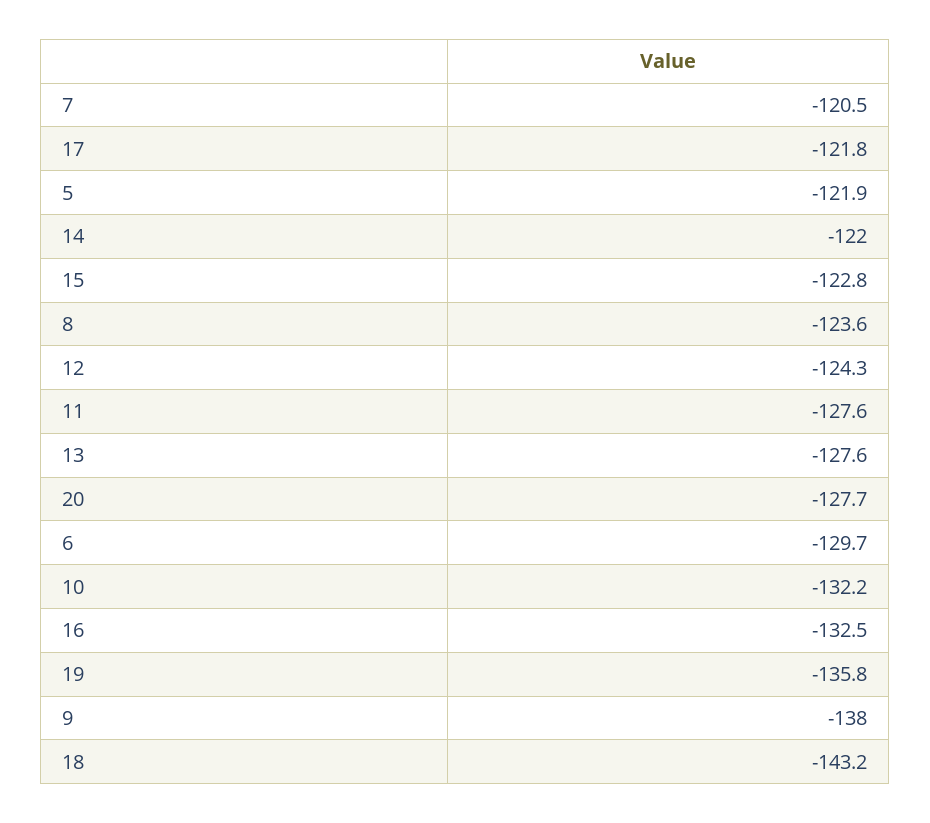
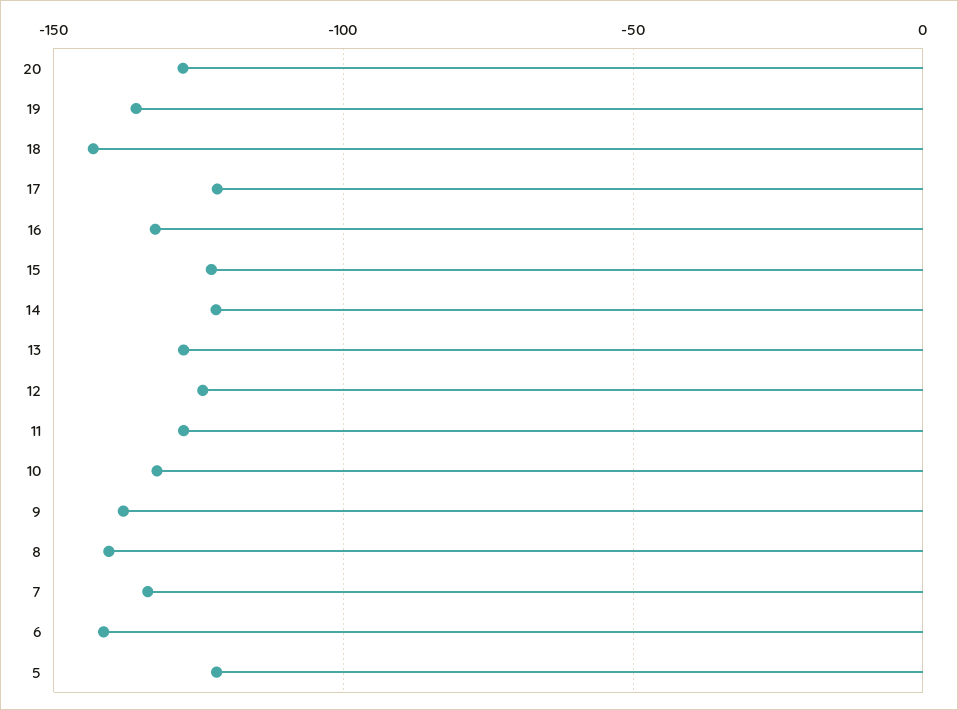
  {
-   "7": -120.5,
+   "7": -135,
    "17": -121.8,
    "5": -121.9,
    "14": -122,
    "15": -122.8,
-   "8": -123.6,
+   "8": -140,
    "12": -124.3,
    "11": -127.6,
    "13": -127.6,
    "20": -127.7,
-   "6": -129.7,
+   "6": -140,
    "10": -132.2,
    "16": -132.5,
    "19": -135.8,
    "9": -138,
    "18": -143.2
  }

